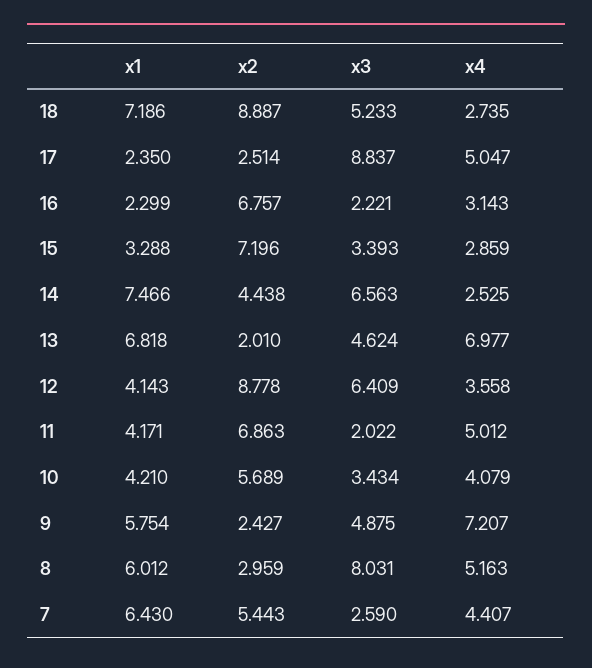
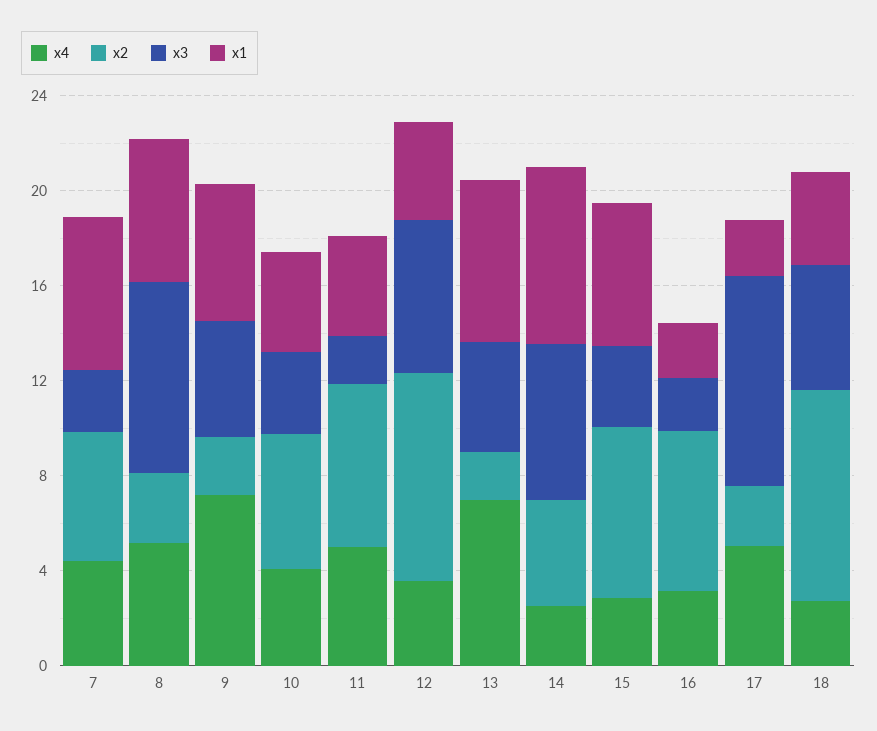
  {
    "x1": {
-     "18": 7.186,
+     "18": 4,
      "17": 2.35,
      "16": 2.299,
-     "15": 3.288,
+     "15": 6,
      "14": 7.466,
      "13": 6.818,
      "12": 4.143,
      "11": 4.171,
      "10": 4.21,
      "9": 5.754,
      "8": 6.012,
      "7": 6.43
    },
    "x2": {
      "18": 8.887,
      "17": 2.514,
      "16": 6.757,
      "15": 7.196,
      "14": 4.438,
      "13": 2.01,
      "12": 8.778,
      "11": 6.863,
      "10": 5.689,
      "9": 2.427,
      "8": 2.959,
      "7": 5.443
    },
    "x3": {
      "18": 5.233,
      "17": 8.837,
      "16": 2.221,
      "15": 3.393,
      "14": 6.563,
      "13": 4.624,
      "12": 6.409,
      "11": 2.022,
      "10": 3.434,
      "9": 4.875,
      "8": 8.031,
      "7": 2.59
    },
    "x4": {
      "18": 2.735,
      "17": 5.047,
      "16": 3.143,
      "15": 2.859,
      "14": 2.525,
      "13": 6.977,
      "12": 3.558,
      "11": 5.012,
      "10": 4.079,
      "9": 7.207,
      "8": 5.163,
      "7": 4.407
    }
  }

